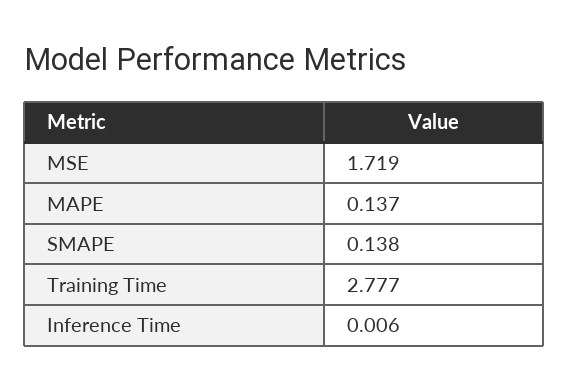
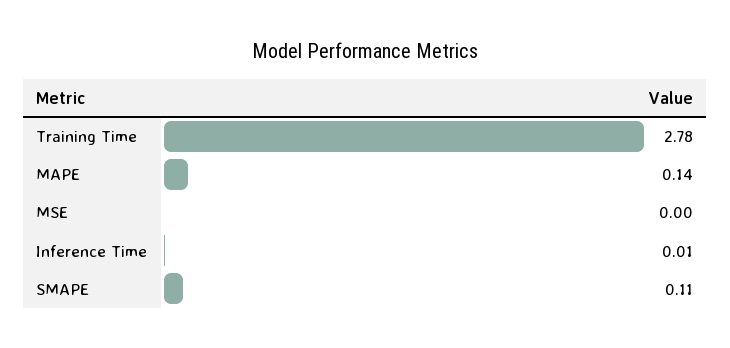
  {
-   "MSE": 1.719,
+   "MSE": 0,
    "MAPE": 0.137,
-   "SMAPE": 0.138,
+   "SMAPE": 0.11,
    "Training Time": 2.777,
    "Inference Time": 0.006
  }

